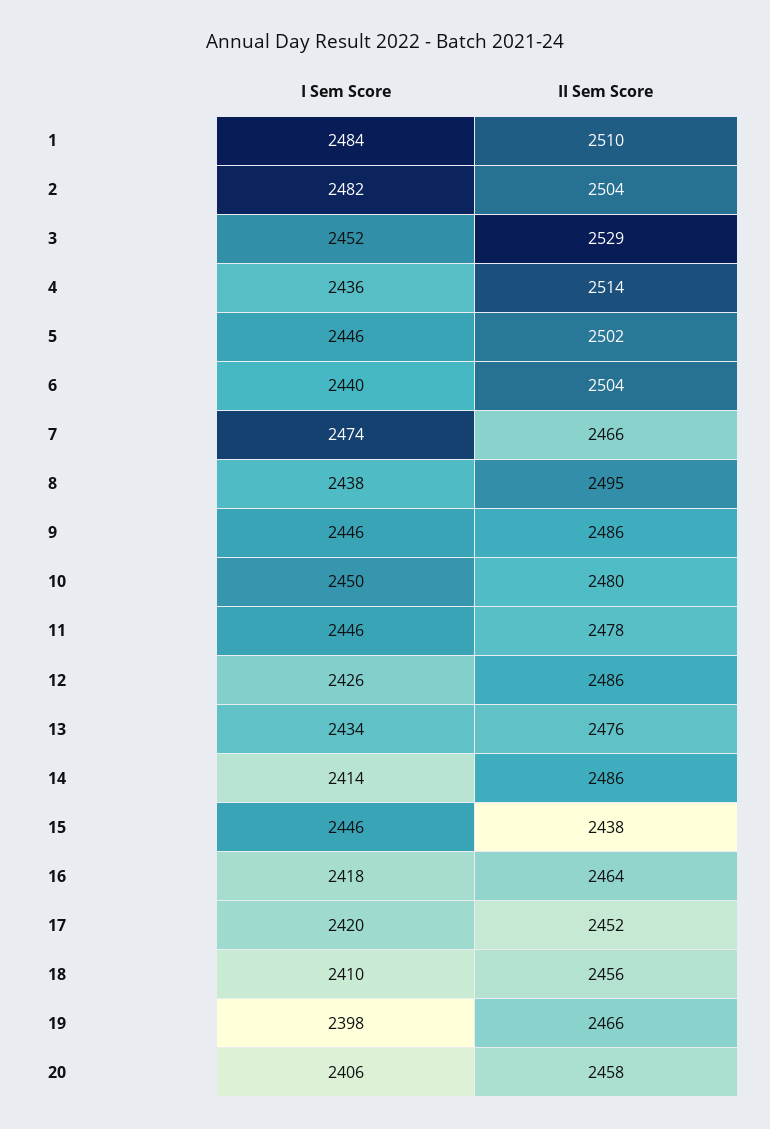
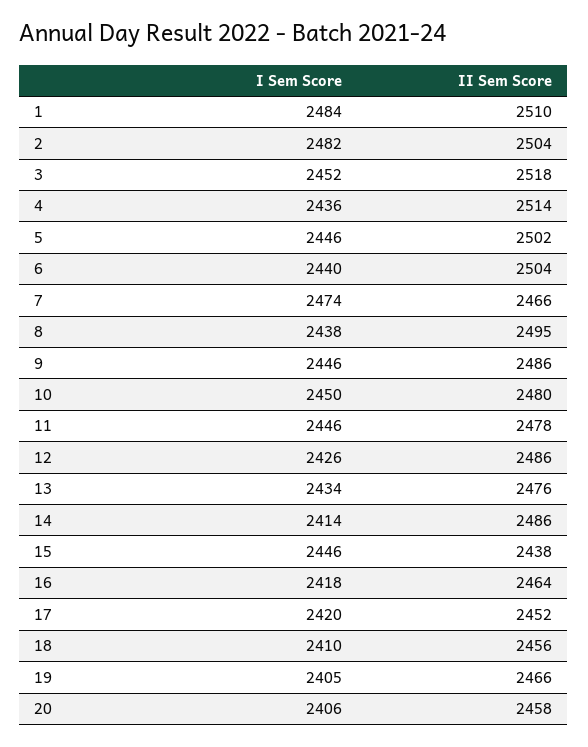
  {
    "I Sem Score": {
      "1": 2484,
      "2": 2482,
      "3": 2452,
      "4": 2436,
      "5": 2446,
      "6": 2440,
      "7": 2474,
      "8": 2438,
      "9": 2446,
      "10": 2450,
      "11": 2446,
      "12": 2426,
      "13": 2434,
      "14": 2414,
      "15": 2446,
      "16": 2418,
      "17": 2420,
      "18": 2410,
-     "19": 2398,
+     "19": 2405,
      "20": 2406
    },
    "II Sem Score": {
      "1": 2510,
      "2": 2504,
-     "3": 2529,
+     "3": 2518,
      "4": 2514,
      "5": 2502,
      "6": 2504,
      "7": 2466,
      "8": 2495,
      "9": 2486,
      "10": 2480,
      "11": 2478,
      "12": 2486,
      "13": 2476,
      "14": 2486,
      "15": 2438,
      "16": 2464,
      "17": 2452,
      "18": 2456,
      "19": 2466,
      "20": 2458
    }
  }

